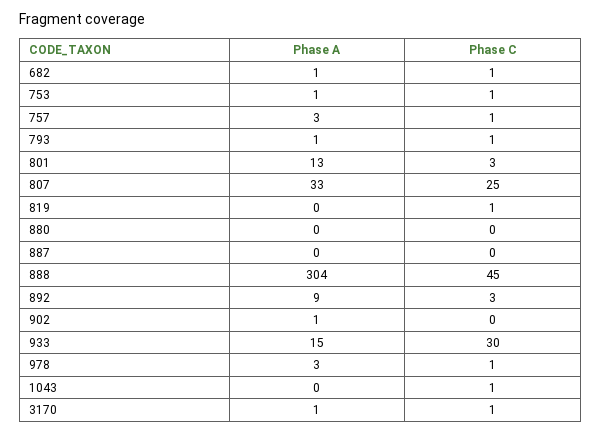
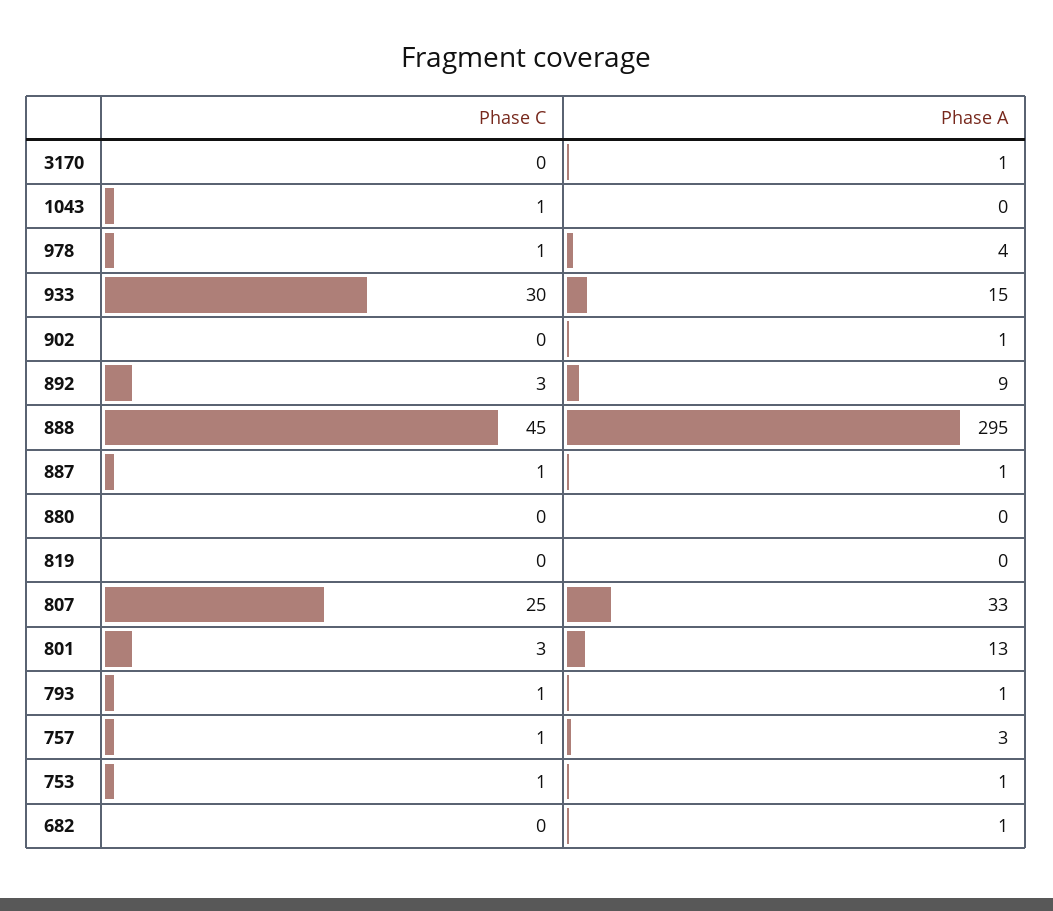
  {
    "Phase A": {
      "682": 1,
      "753": 1,
      "757": 3,
      "793": 1,
      "801": 13,
      "807": 33,
      "819": 0,
      "880": 0,
-     "887": 0,
+     "887": 1,
-     "888": 304,
+     "888": 295,
      "892": 9,
      "902": 1,
      "933": 15,
-     "978": 3,
+     "978": 4,
      "1043": 0,
      "3170": 1
    },
    "Phase C": {
-     "682": 1,
+     "682": 0,
      "753": 1,
      "757": 1,
      "793": 1,
      "801": 3,
      "807": 25,
-     "819": 1,
+     "819": 0,
      "880": 0,
-     "887": 0,
+     "887": 1,
      "888": 45,
      "892": 3,
      "902": 0,
      "933": 30,
      "978": 1,
      "1043": 1,
-     "3170": 1
+     "3170": 0
    }
  }

